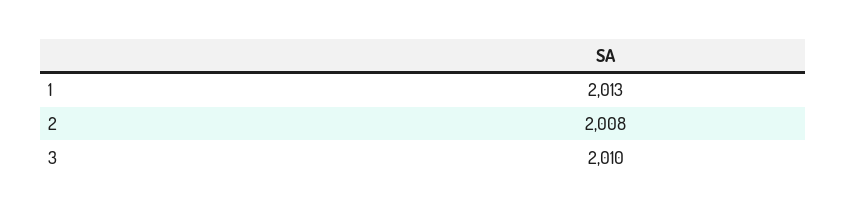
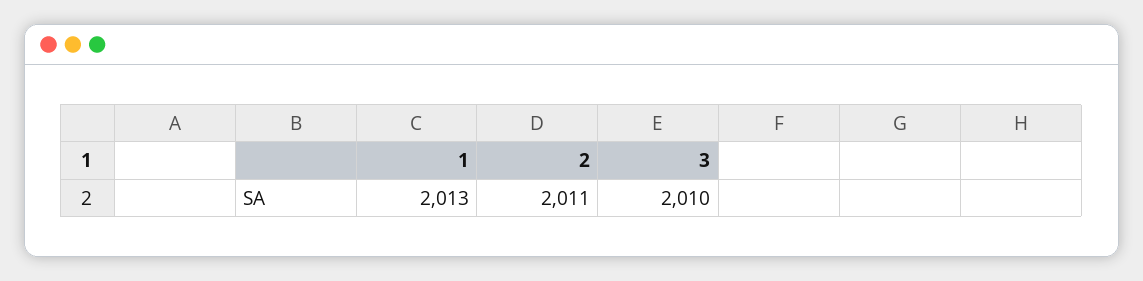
  {
    "1": 2013,
-   "2": 2008,
+   "2": 2011,
    "3": 2010
  }

